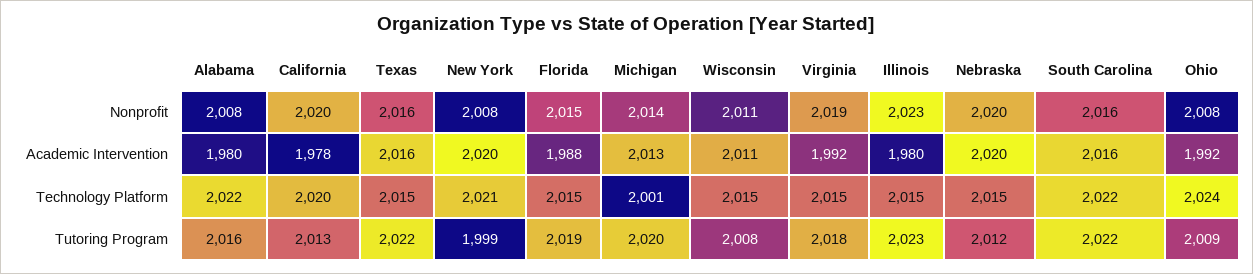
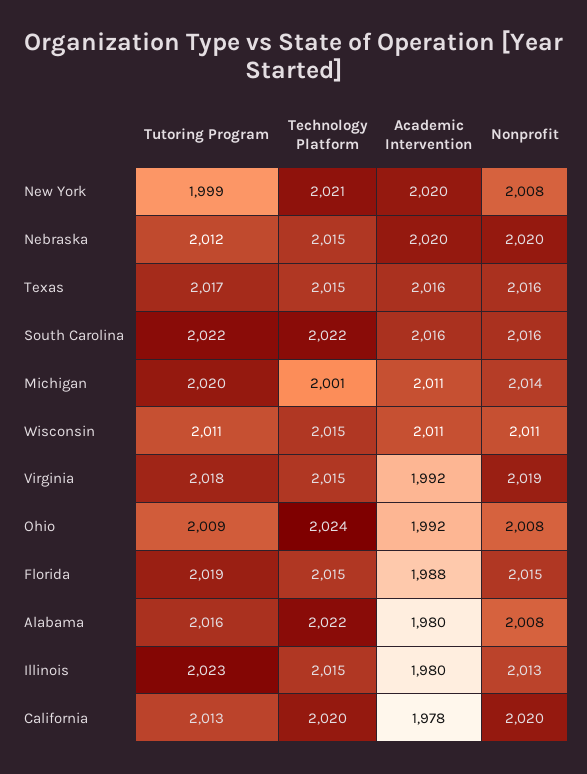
  {
    "Alabama": {
      "Nonprofit": 2008,
      "Academic Intervention": 1980,
      "Technology Platform": 2022,
      "Tutoring Program": 2016
    },
    "California": {
      "Nonprofit": 2020,
      "Academic Intervention": 1978,
      "Technology Platform": 2020,
      "Tutoring Program": 2013
    },
    "Texas": {
      "Nonprofit": 2016,
      "Academic Intervention": 2016,
      "Technology Platform": 2015,
-     "Tutoring Program": 2022
+     "Tutoring Program": 2017
    },
    "New York": {
      "Nonprofit": 2008,
      "Academic Intervention": 2020,
      "Technology Platform": 2021,
      "Tutoring Program": 1999
    },
    "Florida": {
      "Nonprofit": 2015,
      "Academic Intervention": 1988,
      "Technology Platform": 2015,
      "Tutoring Program": 2019
    },
    "Michigan": {
      "Nonprofit": 2014,
-     "Academic Intervention": 2013,
+     "Academic Intervention": 2011,
      "Technology Platform": 2001,
      "Tutoring Program": 2020
    },
    "Wisconsin": {
      "Nonprofit": 2011,
      "Academic Intervention": 2011,
      "Technology Platform": 2015,
-     "Tutoring Program": 2008
+     "Tutoring Program": 2011
    },
    "Virginia": {
      "Nonprofit": 2019,
      "Academic Intervention": 1992,
      "Technology Platform": 2015,
      "Tutoring Program": 2018
    },
    "Illinois": {
-     "Nonprofit": 2023,
+     "Nonprofit": 2013,
      "Academic Intervention": 1980,
      "Technology Platform": 2015,
      "Tutoring Program": 2023
    },
    "Nebraska": {
      "Nonprofit": 2020,
      "Academic Intervention": 2020,
      "Technology Platform": 2015,
      "Tutoring Program": 2012
    },
    "South Carolina": {
      "Nonprofit": 2016,
      "Academic Intervention": 2016,
      "Technology Platform": 2022,
      "Tutoring Program": 2022
    },
    "Ohio": {
      "Nonprofit": 2008,
      "Academic Intervention": 1992,
      "Technology Platform": 2024,
      "Tutoring Program": 2009
    }
  }

